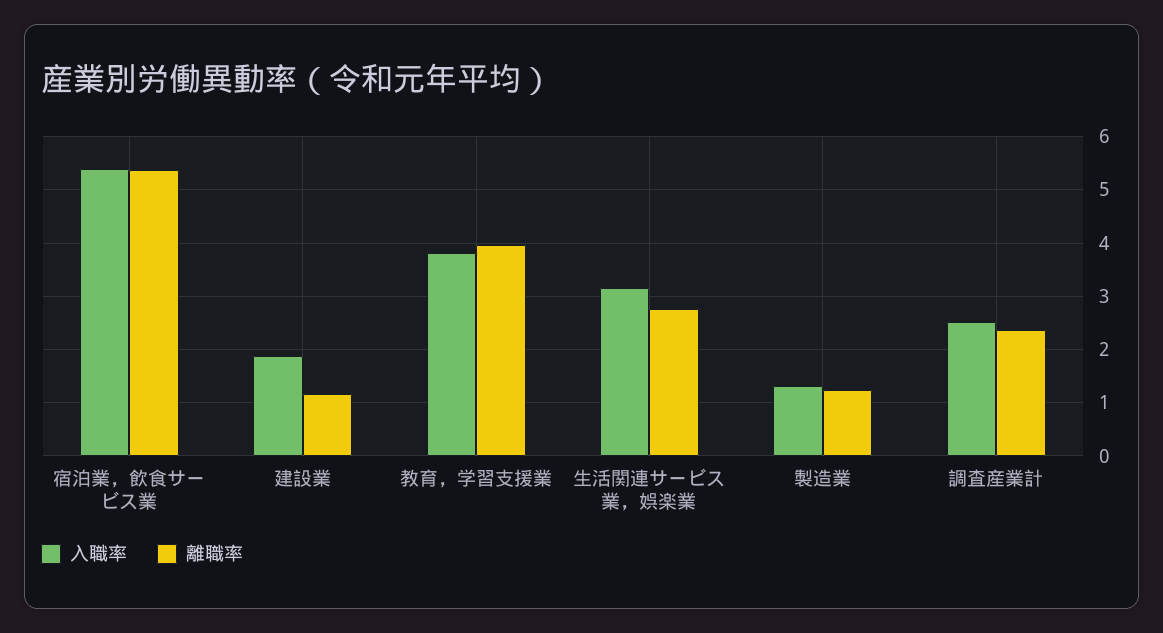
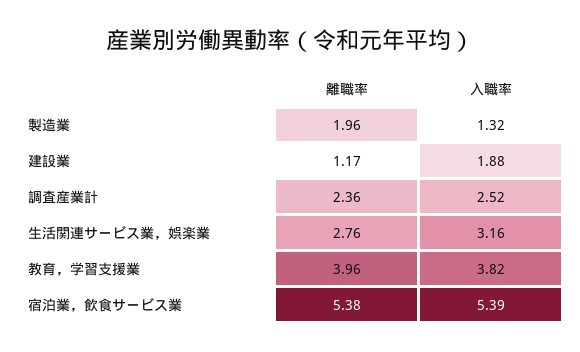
  {
    "入職率": {
      "宿泊業，飲食サービス業": 5.39,
      "建設業": 1.88,
      "教育，学習支援業": 3.82,
      "生活関連サービス業，娯楽業": 3.16,
      "製造業": 1.32,
      "調査産業計": 2.52
    },
    "離職率": {
      "宿泊業，飲食サービス業": 5.38,
      "建設業": 1.17,
      "教育，学習支援業": 3.96,
      "生活関連サービス業，娯楽業": 2.76,
-     "製造業": 1.2,
+     "製造業": 1.96,
      "調査産業計": 2.36
    }
  }

